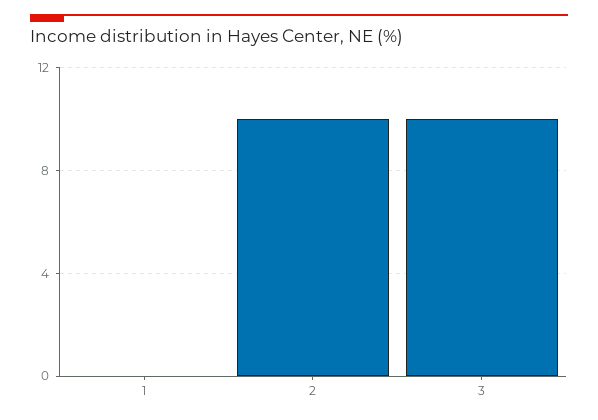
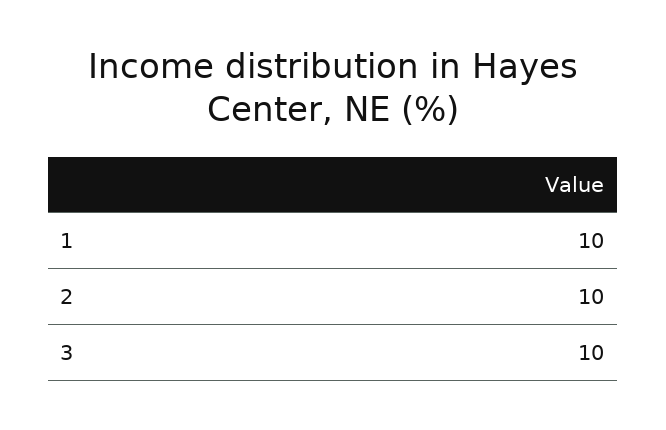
  {
-   "1": 0,
+   "1": 10,
    "2": 10,
    "3": 10
  }

